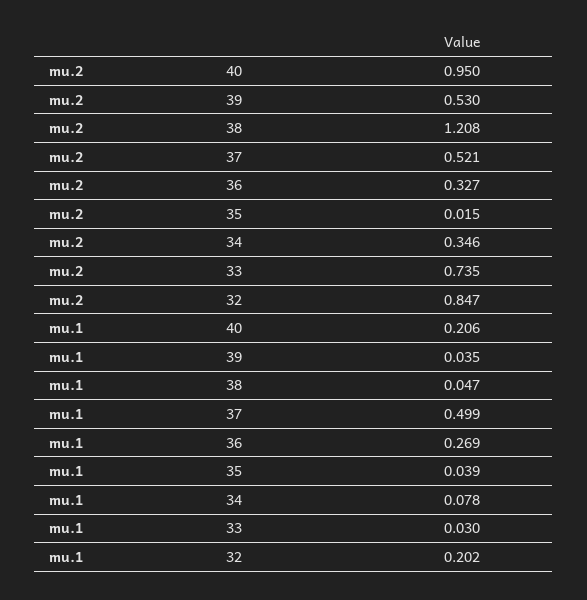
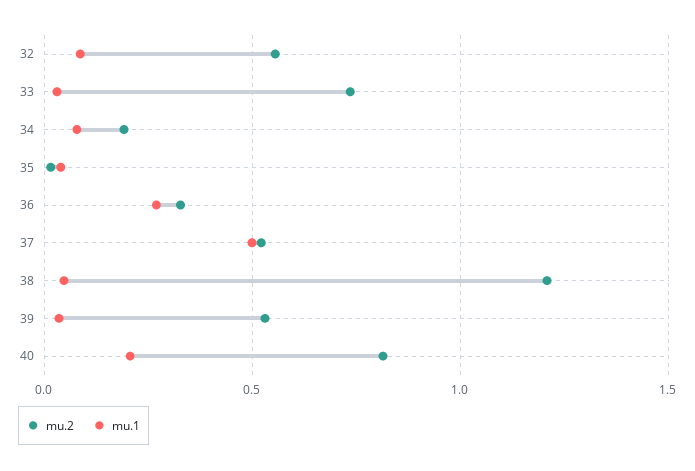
  {
    "mu.2": {
-     "40": 0.95,
+     "40": 0.8,
      "39": 0.53,
      "38": 1.208,
      "37": 0.521,
      "36": 0.327,
      "35": 0.015,
-     "34": 0.346,
+     "34": 0.2,
      "33": 0.735,
-     "32": 0.847
+     "32": 0.55
    },
    "mu.1": {
      "40": 0.206,
      "39": 0.035,
      "38": 0.047,
      "37": 0.499,
      "36": 0.269,
      "35": 0.039,
      "34": 0.078,
      "33": 0.03,
-     "32": 0.202
+     "32": 0.1
    }
  }

